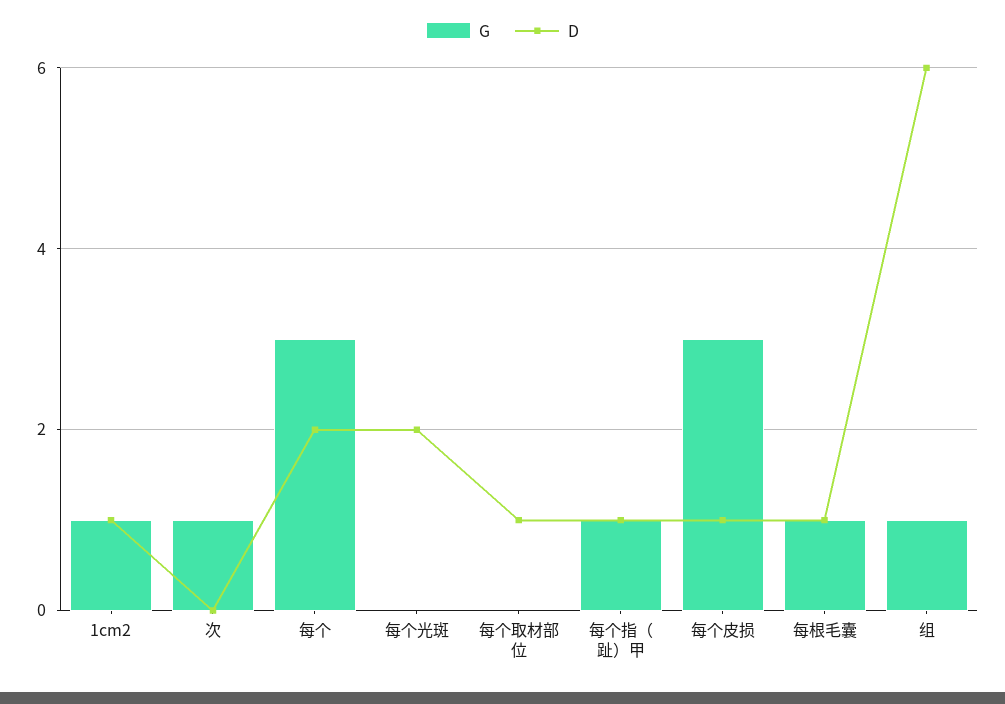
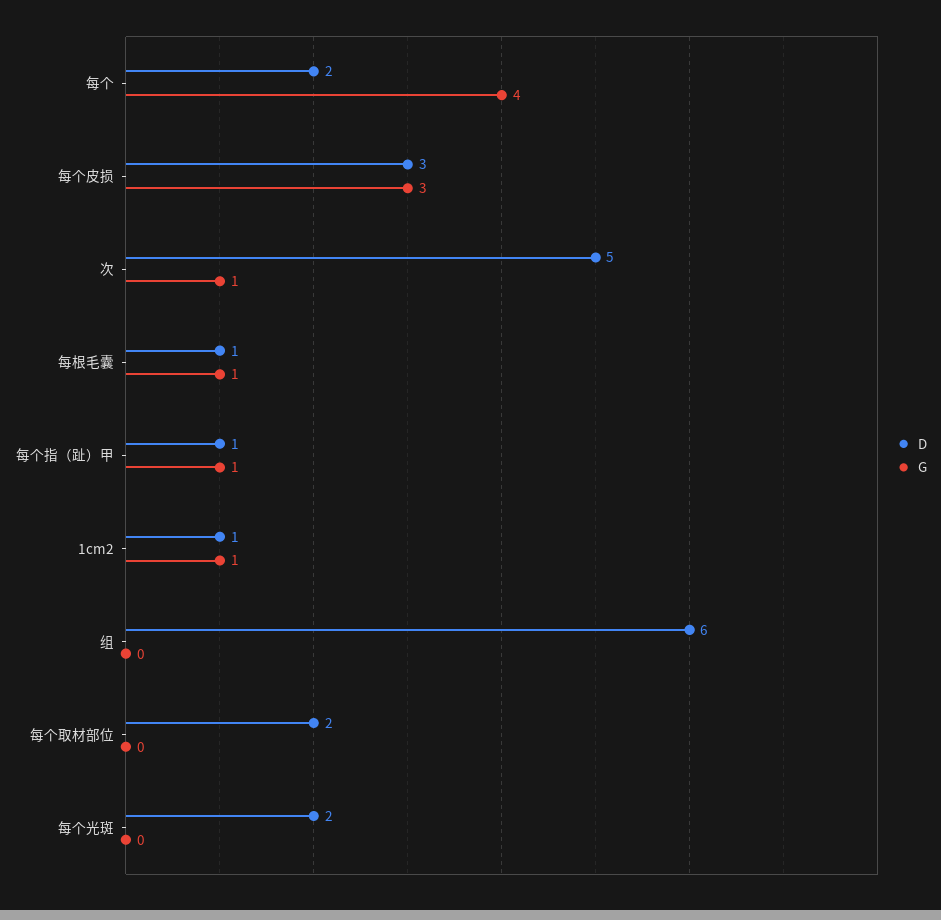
  {
    "G": {
      "1cm2": 1,
      "次": 1,
-     "每个": 3,
+     "每个": 4,
      "每个光斑": 0,
      "每个取材部位": 0,
      "每个指（趾）甲": 1,
      "每个皮损": 3,
      "每根毛囊": 1,
-     "组": 1
+     "组": 0
    },
    "D": {
      "1cm2": 1,
-     "次": 0,
+     "次": 5,
      "每个": 2,
      "每个光斑": 2,
-     "每个取材部位": 1,
+     "每个取材部位": 2,
      "每个指（趾）甲": 1,
-     "每个皮损": 1,
+     "每个皮损": 3,
      "每根毛囊": 1,
      "组": 6
    }
  }

